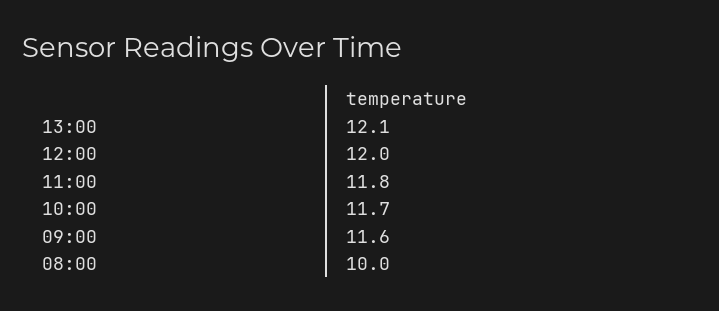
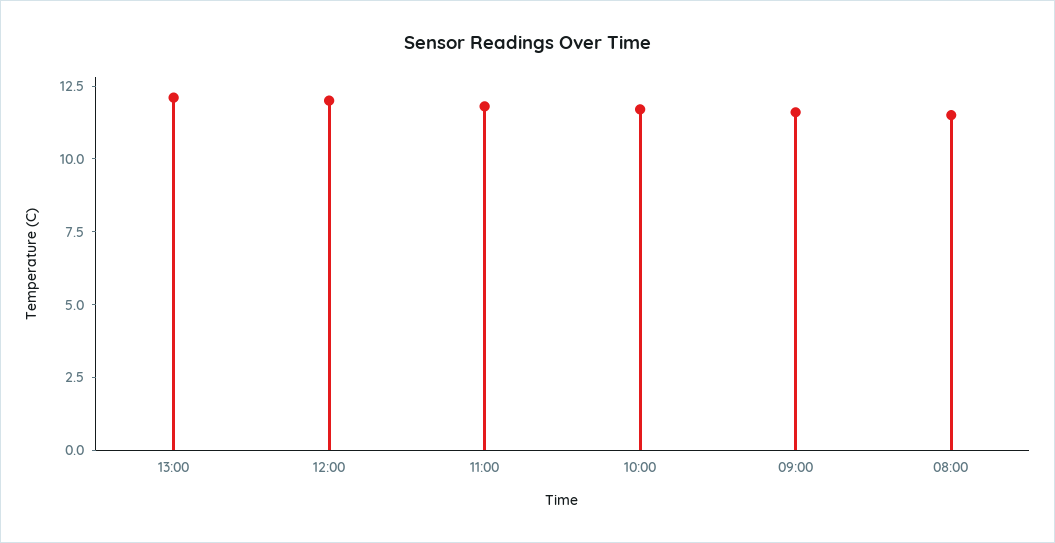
  {
    "13:00": 12.1,
    "12:00": 12,
    "11:00": 11.8,
    "10:00": 11.7,
    "09:00": 11.6,
-   "08:00": 10
+   "08:00": 11.5
  }

